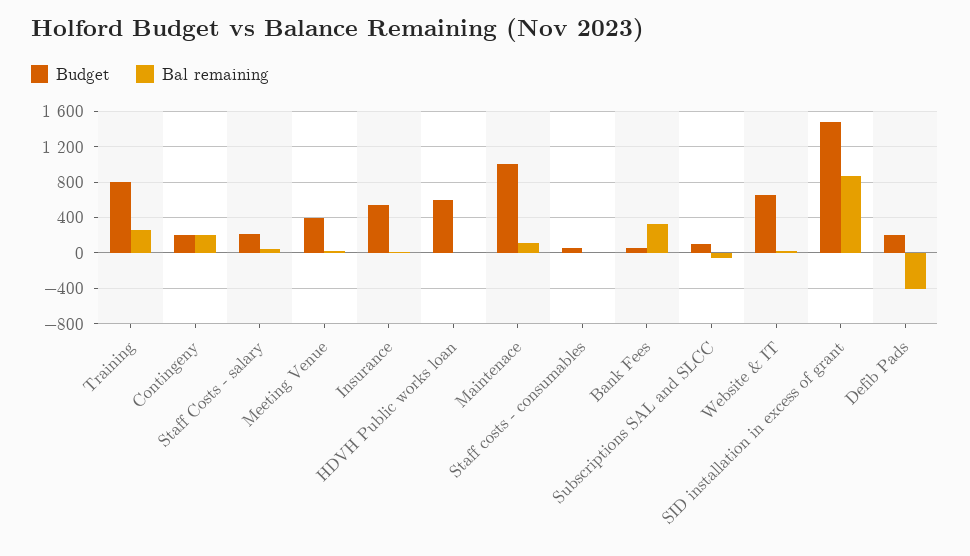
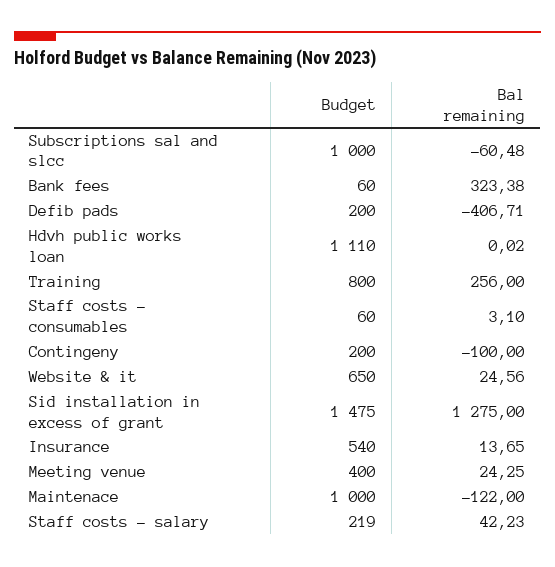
  {
    "Budget": {
      "Training": 800,
      "Contingeny": 200,
      "Staff Costs - salary": 219,
      "Meeting Venue": 400,
      "Insurance": 540,
-     "HDVH Public works loan": 600,
+     "HDVH Public works loan": 1110,
      "Maintenace": 1000,
      "Staff costs - consumables": 60,
      "Bank Fees": 60,
-     "Subscriptions SAL and SLCC": 100,
+     "Subscriptions SAL and SLCC": 1000,
      "Website & IT": 650,
      "SID installation in excess of grant": 1475,
      "Defib Pads": 200
    },
    "Bal remaining": {
      "Training": 256,
-     "Contingeny": 200,
+     "Contingeny": -100,
      "Staff Costs - salary": 42.23,
      "Meeting Venue": 24.25,
      "Insurance": 13.65,
      "HDVH Public works loan": 0.02,
-     "Maintenace": 100,
+     "Maintenace": -122,
      "Staff costs - consumables": 3.1,
      "Bank Fees": 323.38,
      "Subscriptions SAL and SLCC": -60.48,
      "Website & IT": 24.56,
-     "SID installation in excess of grant": 900,
+     "SID installation in excess of grant": 1275,
      "Defib Pads": -406.71
    }
  }

